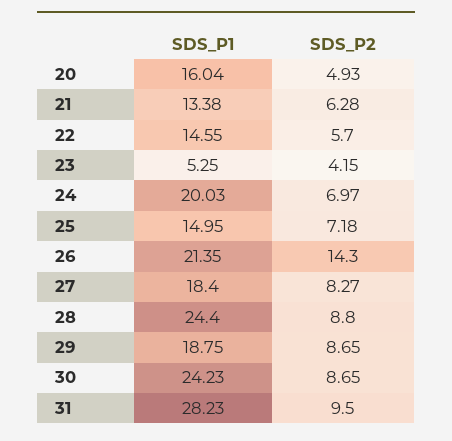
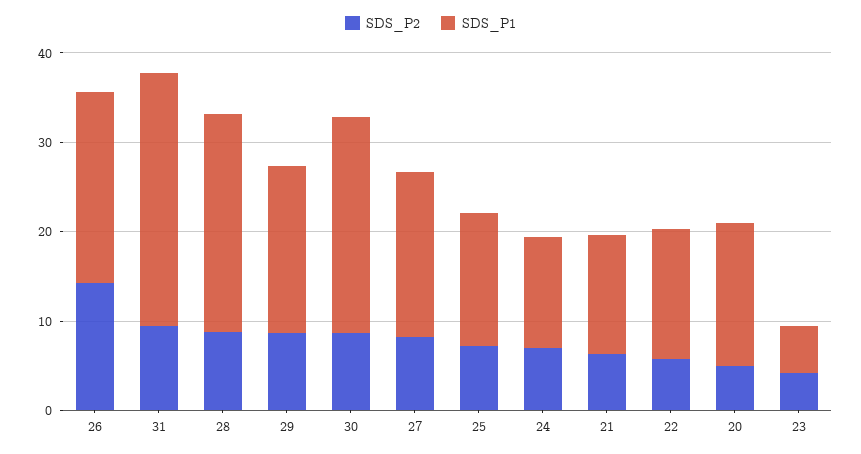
  {
    "SDS_P1": {
      "20": 16.04,
      "21": 13.38,
      "22": 14.55,
      "23": 5.25,
-     "24": 20.03,
+     "24": 12,
      "25": 14.95,
      "26": 21.35,
      "27": 18.4,
      "28": 24.4,
      "29": 18.75,
      "30": 24.23,
      "31": 28.23
    },
    "SDS_P2": {
      "20": 4.93,
      "21": 6.28,
      "22": 5.7,
      "23": 4.15,
      "24": 6.97,
      "25": 7.18,
      "26": 14.3,
      "27": 8.27,
      "28": 8.8,
      "29": 8.65,
      "30": 8.65,
      "31": 9.5
    }
  }

